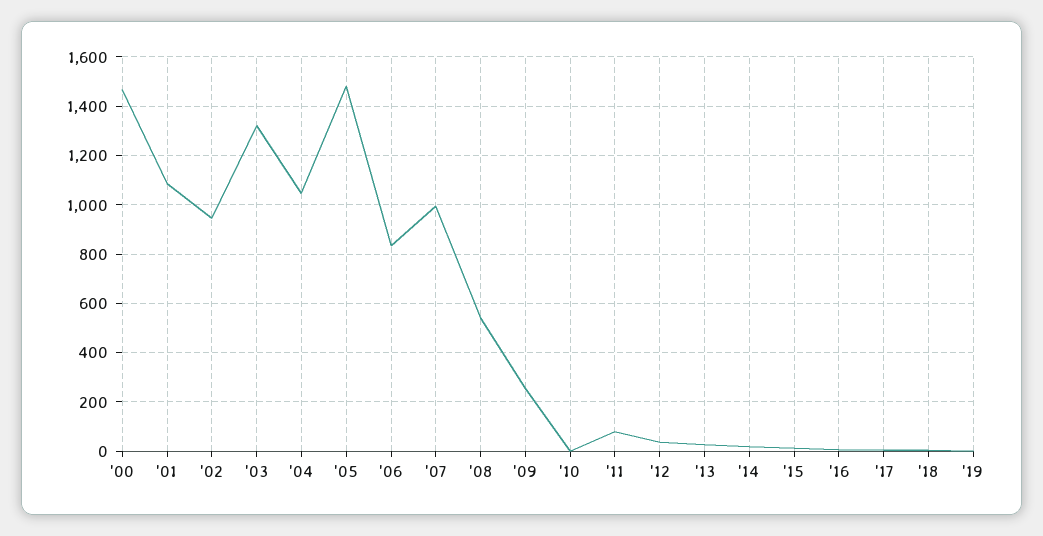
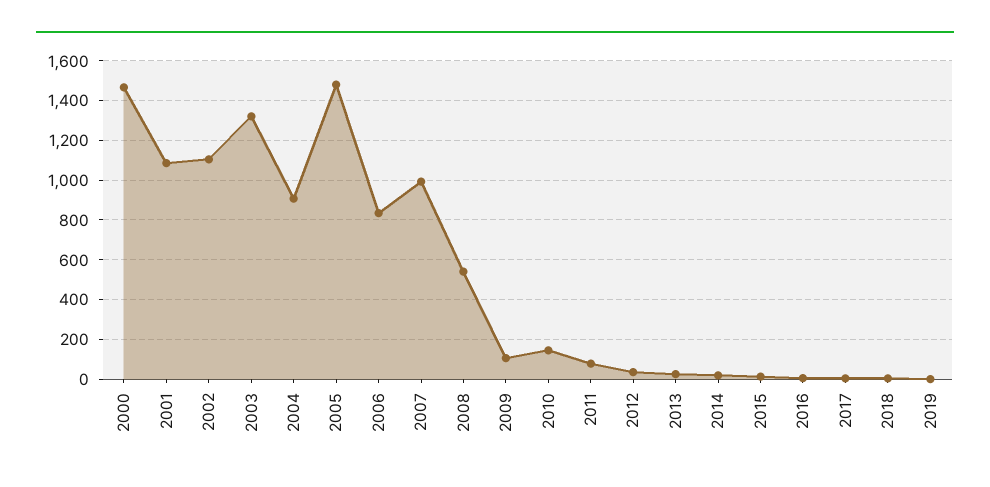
  {
    "'00": 1475,
    "'01": 1075,
-   "'02": 950,
+   "'02": 1100,
    "'03": 1325,
-   "'04": 1050,
+   "'04": 900,
    "'05": 1475,
    "'06": 825,
    "'07": 1000,
    "'08": 550,
-   "'09": 250,
+   "'09": 100,
-   "'10": 0,
+   "'10": 150,
    "'11": 75,
    "'12": 25,
    "'13": 25,
    "'14": 25,
    "'15": 25,
    "'16": 0,
    "'17": 0,
    "'18": 0,
    "'19": 0
  }

